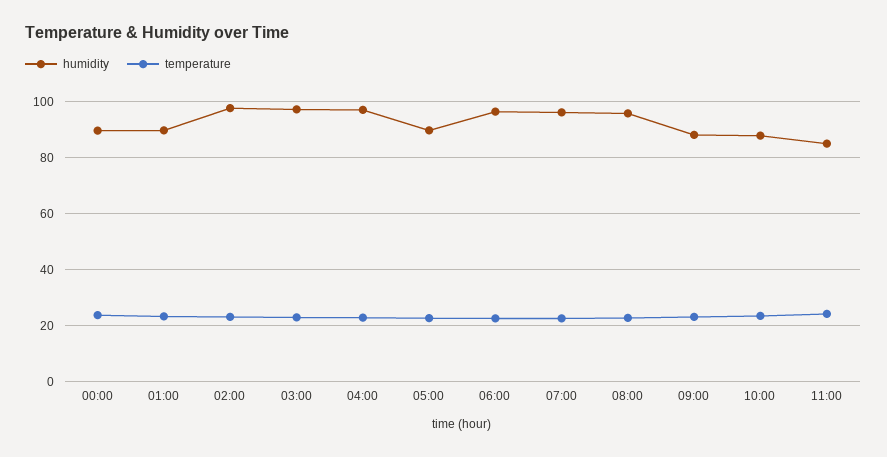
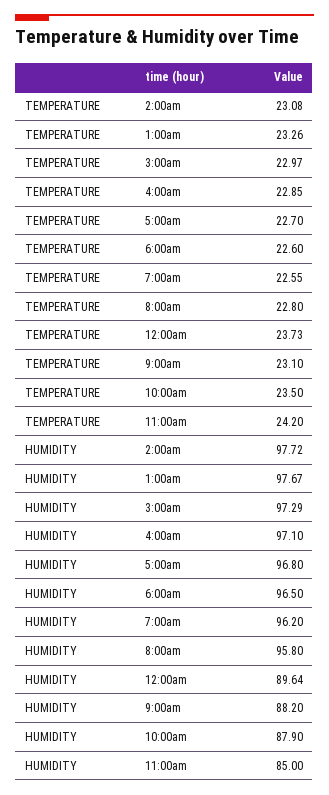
  {
    "humidity": {
      "00:00": 89.64,
-     "01:00": 90,
+     "01:00": 97.67,
      "02:00": 97.72,
      "03:00": 97.29,
      "04:00": 97.1,
-     "05:00": 90,
+     "05:00": 96.8,
      "06:00": 96.5,
      "07:00": 96.2,
      "08:00": 95.8,
      "09:00": 88.2,
      "10:00": 87.9,
      "11:00": 85
    },
    "temperature": {
      "00:00": 23.73,
      "01:00": 23.26,
      "02:00": 23.08,
      "03:00": 22.97,
      "04:00": 22.85,
      "05:00": 22.7,
      "06:00": 22.6,
      "07:00": 22.55,
      "08:00": 22.8,
      "09:00": 23.1,
      "10:00": 23.5,
      "11:00": 24.2
    }
  }

